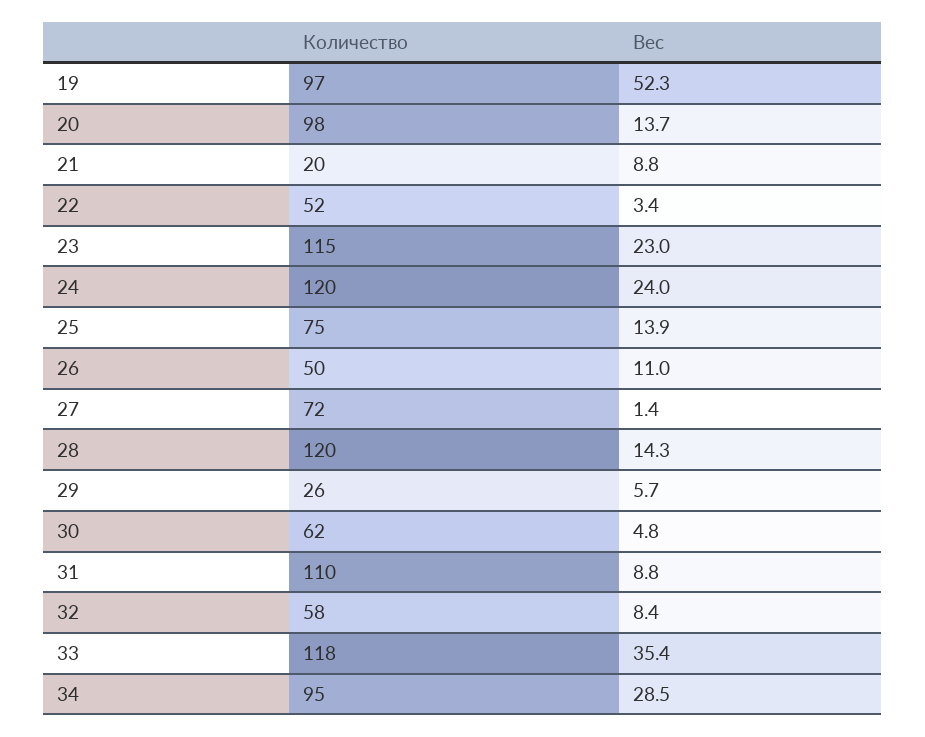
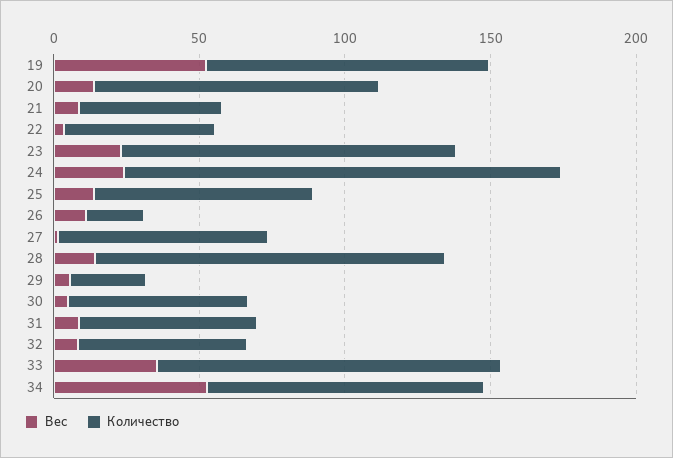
  {
    "Количество": {
      "19": 97,
      "20": 98,
-     "21": 20,
+     "21": 50,
      "22": 52,
      "23": 115,
-     "24": 120,
+     "24": 150,
      "25": 75,
-     "26": 50,
+     "26": 20,
      "27": 72,
      "28": 120,
      "29": 26,
      "30": 62,
-     "31": 110,
+     "31": 60,
      "32": 58,
      "33": 118,
      "34": 95
    },
    "Вес": {
      "19": 52.3,
      "20": 13.7,
      "21": 8.8,
      "22": 3.4,
      "23": 23,
      "24": 24,
      "25": 13.9,
      "26": 11,
      "27": 1.4,
      "28": 14.3,
      "29": 5.7,
      "30": 4.8,
      "31": 8.8,
      "32": 8.4,
      "33": 35.4,
-     "34": 28.5
+     "34": 50
    }
  }

